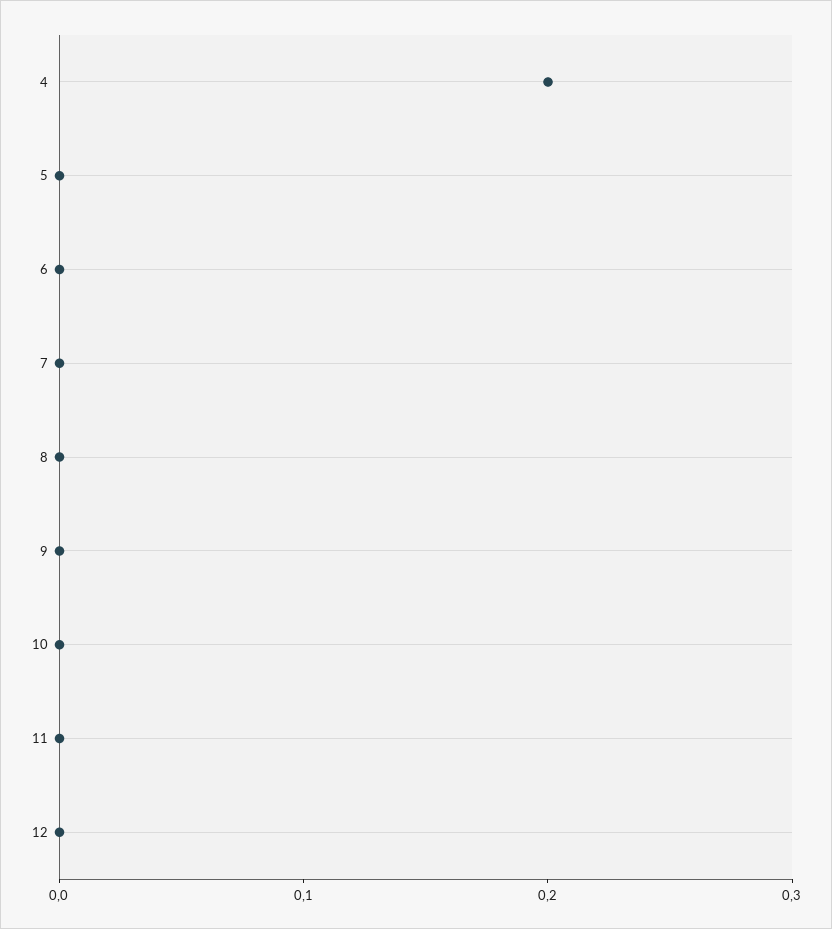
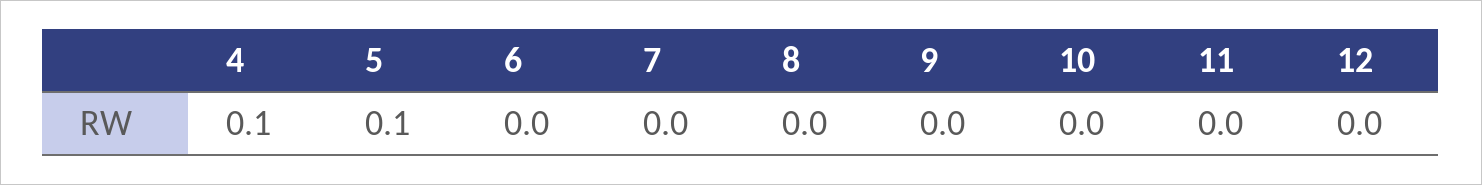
  {
-   "4": 0.2,
+   "4": 0.1,
-   "5": 0,
+   "5": 0.1,
    "6": 0,
    "7": 0,
    "8": 0,
    "9": 0,
    "10": 0,
    "11": 0,
    "12": 0
  }

